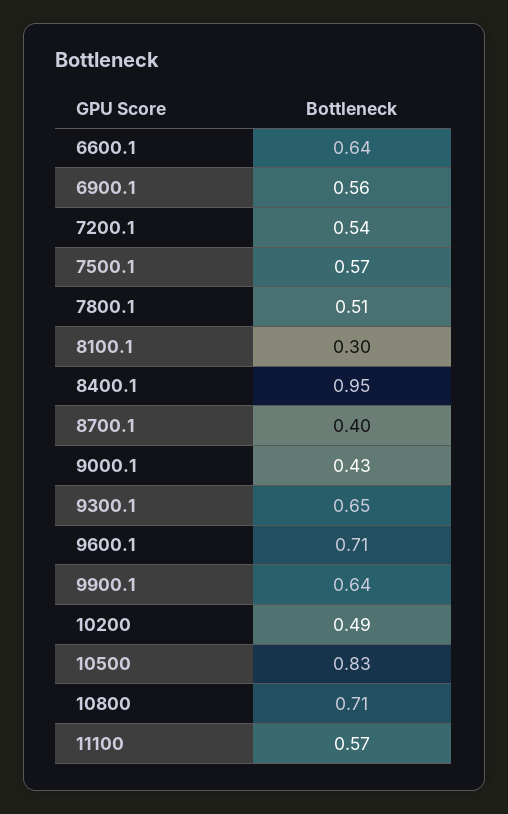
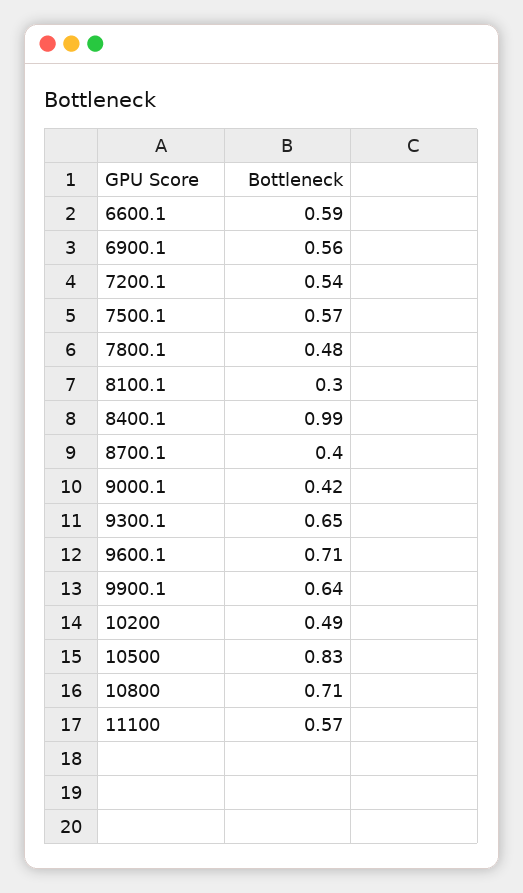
  {
-   "6600.1": 0.64,
+   "6600.1": 0.59,
    "6900.1": 0.56,
    "7200.1": 0.54,
    "7500.1": 0.57,
-   "7800.1": 0.51,
+   "7800.1": 0.48,
    "8100.1": 0.3,
-   "8400.1": 0.95,
+   "8400.1": 0.99,
    "8700.1": 0.4,
-   "9000.1": 0.43,
+   "9000.1": 0.42,
    "9300.1": 0.65,
    "9600.1": 0.71,
    "9900.1": 0.64,
    "10200": 0.49,
    "10500": 0.83,
    "10800": 0.71,
    "11100": 0.57
  }

